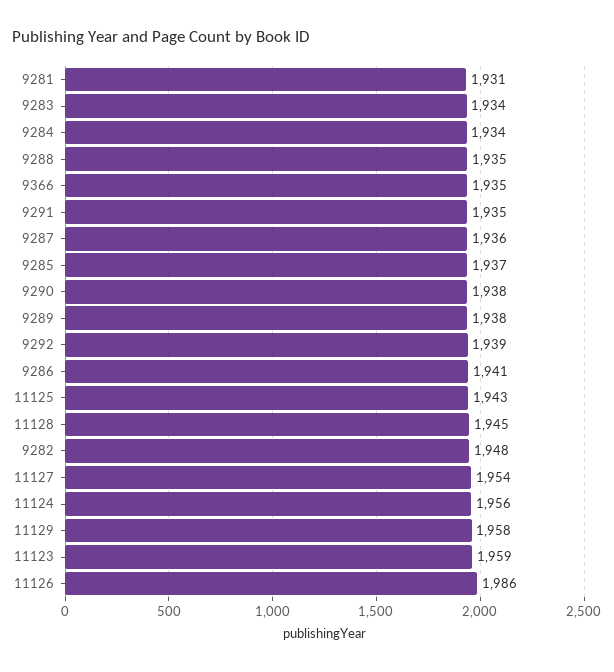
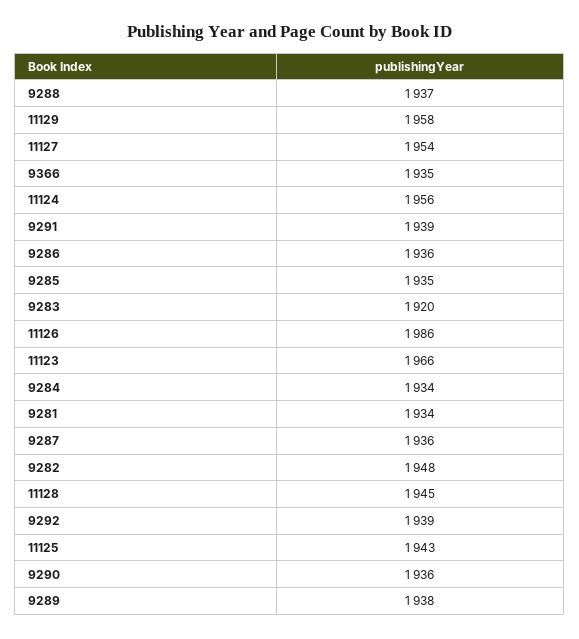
  {
-   "9281": 1931,
+   "9281": 1934,
-   "9283": 1934,
+   "9283": 1920,
    "9284": 1934,
-   "9288": 1935,
+   "9288": 1937,
    "9366": 1935,
-   "9291": 1935,
+   "9291": 1939,
    "9287": 1936,
-   "9285": 1937,
+   "9285": 1935,
-   "9290": 1938,
+   "9290": 1936,
    "9289": 1938,
    "9292": 1939,
-   "9286": 1941,
+   "9286": 1936,
    "11125": 1943,
    "11128": 1945,
    "9282": 1948,
    "11127": 1954,
    "11124": 1956,
    "11129": 1958,
-   "11123": 1959,
+   "11123": 1966,
    "11126": 1986
  }

